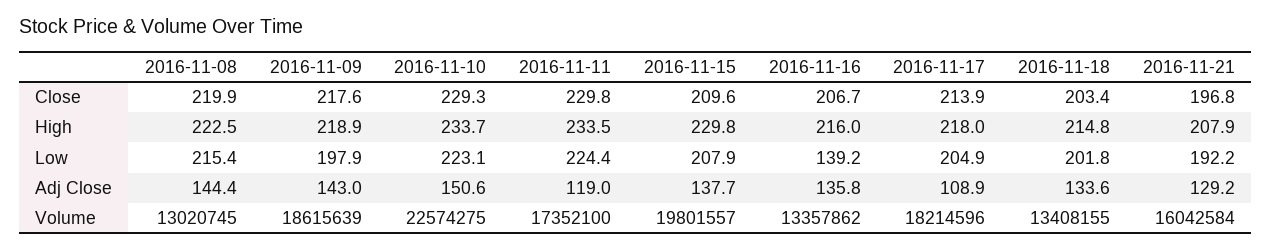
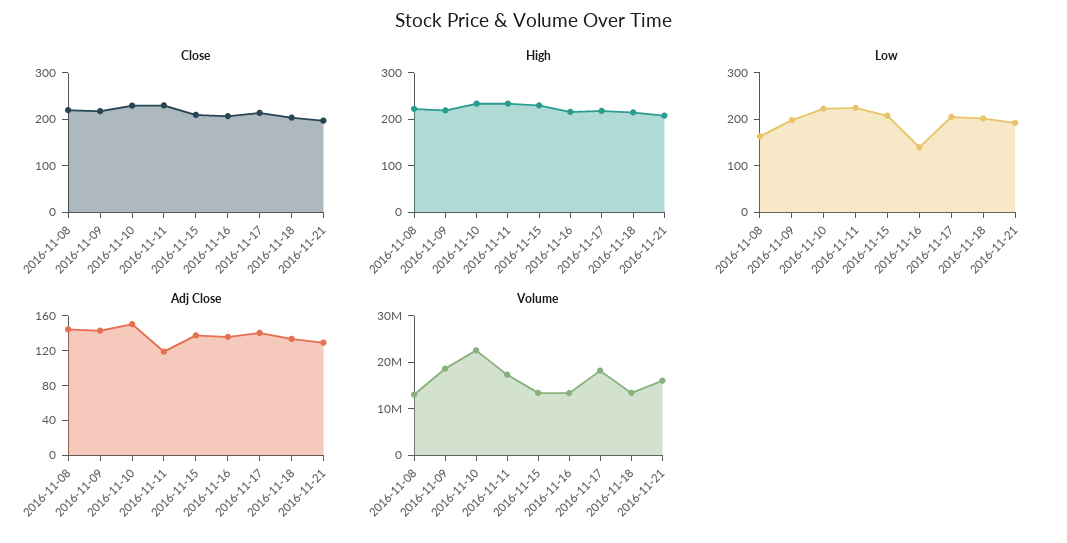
  {
    "Close": {
      "2016-11-08": 219.9,
      "2016-11-09": 217.6,
      "2016-11-10": 229.3,
      "2016-11-11": 229.8,
      "2016-11-15": 209.6,
      "2016-11-16": 206.7,
      "2016-11-17": 213.9,
      "2016-11-18": 203.4,
      "2016-11-21": 196.8
    },
    "High": {
      "2016-11-08": 222.5,
      "2016-11-09": 218.9,
      "2016-11-10": 233.7,
      "2016-11-11": 233.5,
      "2016-11-15": 229.8,
      "2016-11-16": 216,
      "2016-11-17": 218,
      "2016-11-18": 214.8,
      "2016-11-21": 207.9
    },
    "Low": {
-     "2016-11-08": 215.4,
+     "2016-11-08": 160,
      "2016-11-09": 197.9,
      "2016-11-10": 223.1,
      "2016-11-11": 224.4,
      "2016-11-15": 207.9,
      "2016-11-16": 139.2,
      "2016-11-17": 204.9,
      "2016-11-18": 201.8,
      "2016-11-21": 192.2
    },
    "Adj Close": {
      "2016-11-08": 144.4,
      "2016-11-09": 143,
      "2016-11-10": 150.6,
      "2016-11-11": 119,
      "2016-11-15": 137.7,
      "2016-11-16": 135.8,
-     "2016-11-17": 108.9,
+     "2016-11-17": 140,
      "2016-11-18": 133.6,
      "2016-11-21": 129.2
    },
    "Volume": {
      "2016-11-08": 13020745,
      "2016-11-09": 18615639,
      "2016-11-10": 22574275,
      "2016-11-11": 17352100,
-     "2016-11-15": 19801557,
+     "2016-11-15": 14000000,
      "2016-11-16": 13357862,
      "2016-11-17": 18214596,
      "2016-11-18": 13408155,
      "2016-11-21": 16042584
    }
  }

